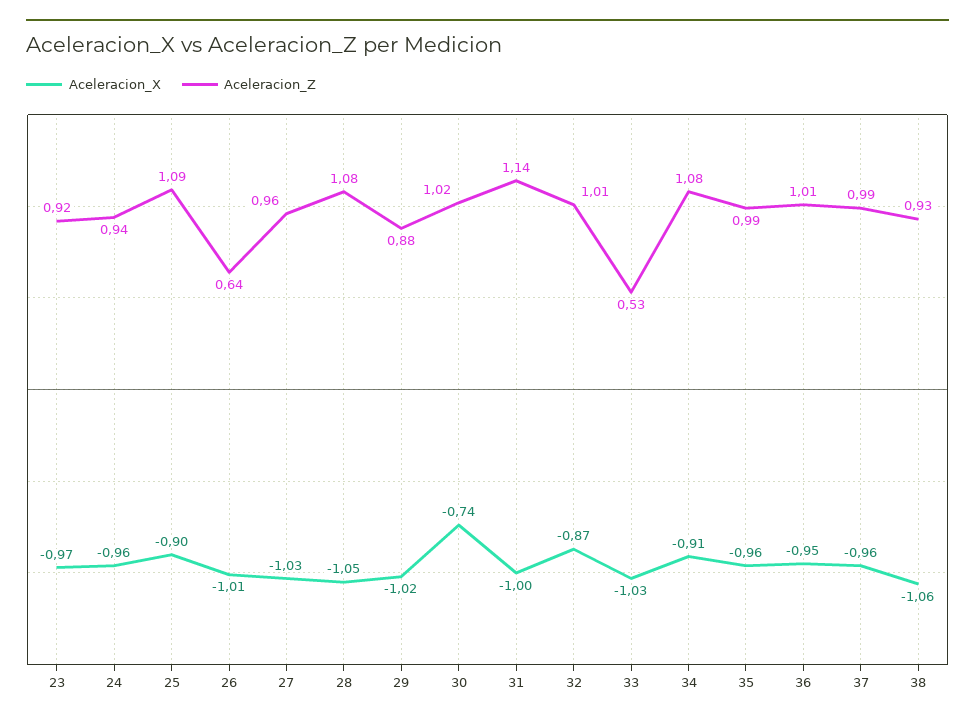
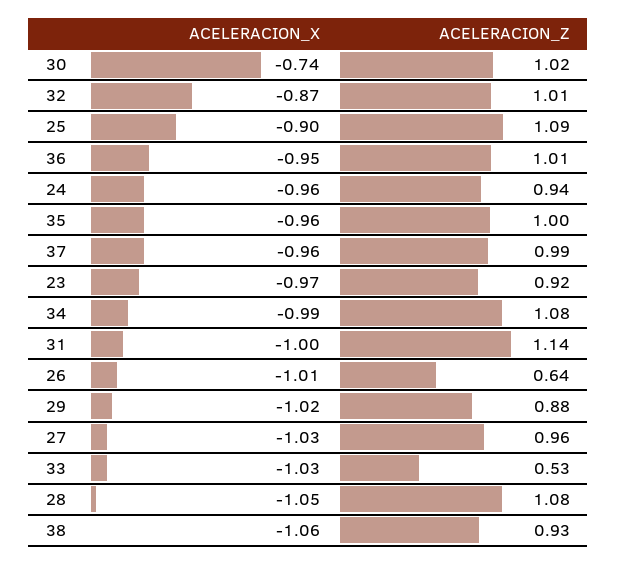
  {
    "Aceleracion_X": {
      "23": -0.97,
      "24": -0.96,
      "25": -0.9,
      "26": -1.01,
      "27": -1.03,
      "28": -1.05,
      "29": -1.02,
      "30": -0.74,
      "31": -1,
      "32": -0.87,
      "33": -1.03,
-     "34": -0.91,
+     "34": -0.99,
      "35": -0.96,
      "36": -0.95,
      "37": -0.96,
      "38": -1.06
    },
    "Aceleracion_Z": {
      "23": 0.92,
      "24": 0.94,
      "25": 1.09,
      "26": 0.64,
      "27": 0.96,
      "28": 1.08,
      "29": 0.88,
      "30": 1.02,
      "31": 1.14,
      "32": 1.01,
      "33": 0.53,
      "34": 1.08,
-     "35": 0.99,
+     "35": 1,
      "36": 1.01,
      "37": 0.99,
      "38": 0.93
    }
  }

